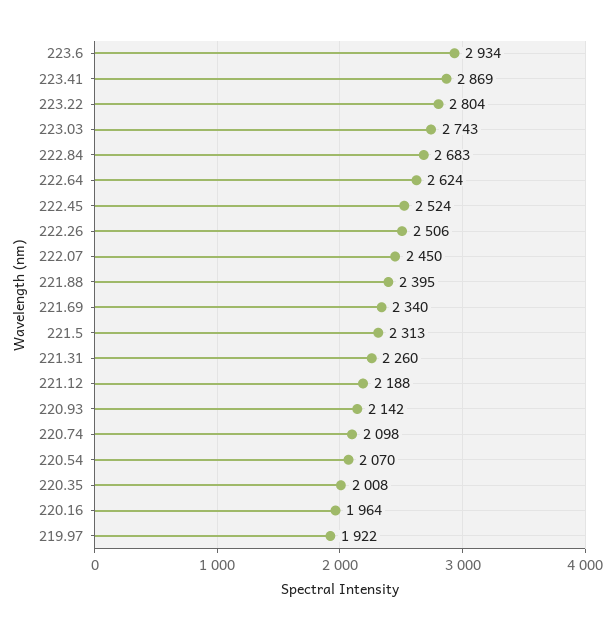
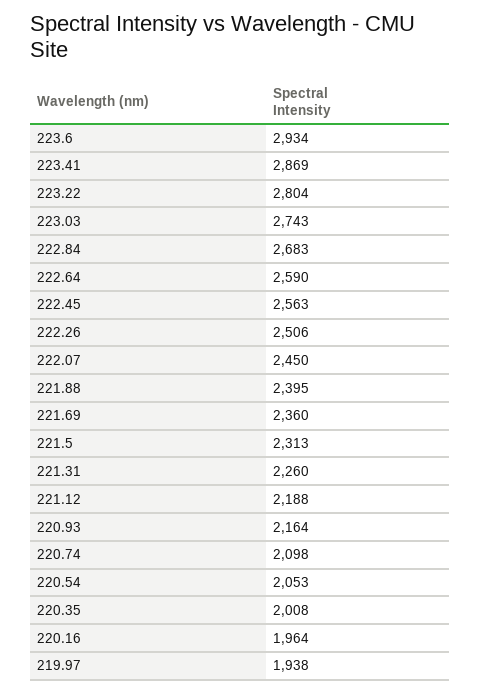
  {
    "223.6": 2934,
    "223.41": 2869,
    "223.22": 2804,
    "223.03": 2743,
    "222.84": 2683,
-   "222.64": 2624,
+   "222.64": 2590,
-   "222.45": 2524,
+   "222.45": 2563,
    "222.26": 2506,
    "222.07": 2450,
    "221.88": 2395,
-   "221.69": 2340,
+   "221.69": 2360,
    "221.5": 2313,
    "221.31": 2260,
    "221.12": 2188,
-   "220.93": 2142,
+   "220.93": 2164,
    "220.74": 2098,
-   "220.54": 2070,
+   "220.54": 2053,
    "220.35": 2008,
    "220.16": 1964,
-   "219.97": 1922
+   "219.97": 1938
  }

